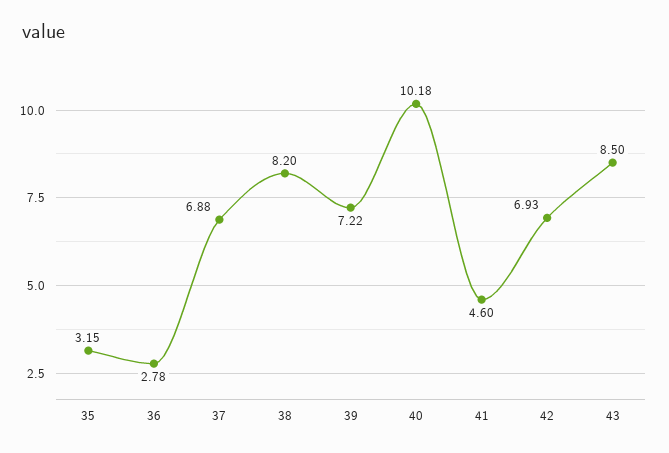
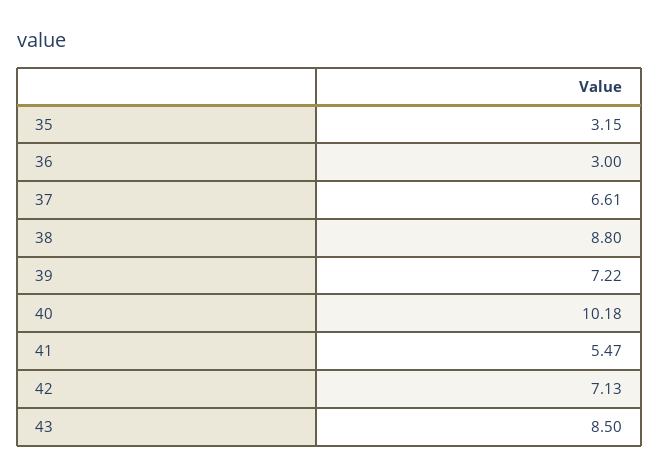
  {
    "35": 3.15,
-   "36": 2.78,
+   "36": 3,
-   "37": 6.88,
+   "37": 6.61,
-   "38": 8.2,
+   "38": 8.8,
    "39": 7.22,
    "40": 10.18,
-   "41": 4.6,
+   "41": 5.47,
-   "42": 6.93,
+   "42": 7.13,
    "43": 8.5
  }

